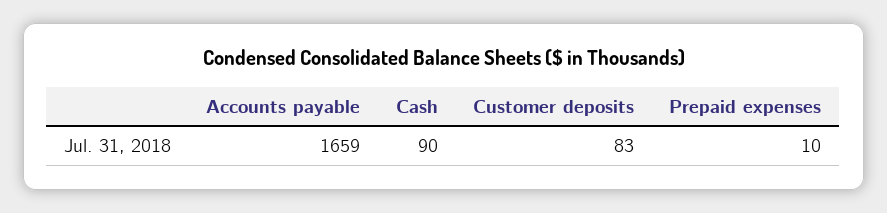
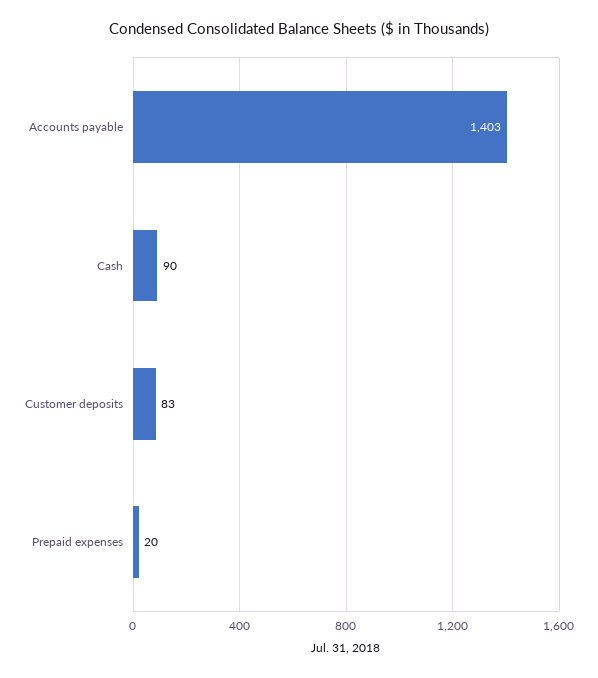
  {
-   "Accounts payable": 1659,
+   "Accounts payable": 1403,
    "Cash": 90,
    "Customer deposits": 83,
-   "Prepaid expenses": 10
+   "Prepaid expenses": 20
  }

